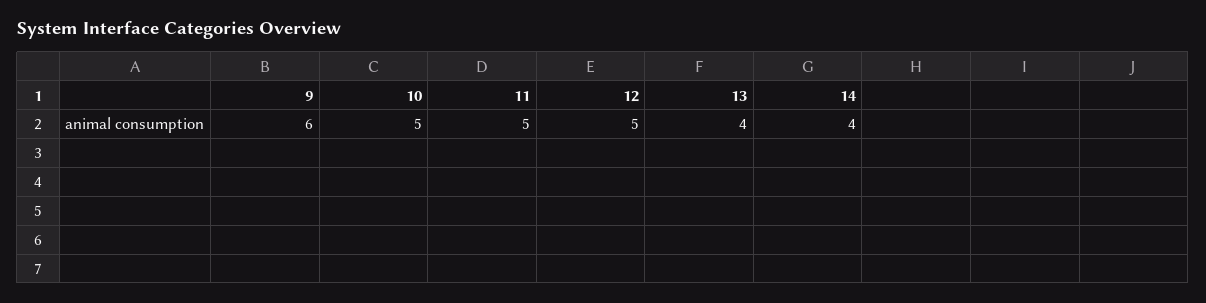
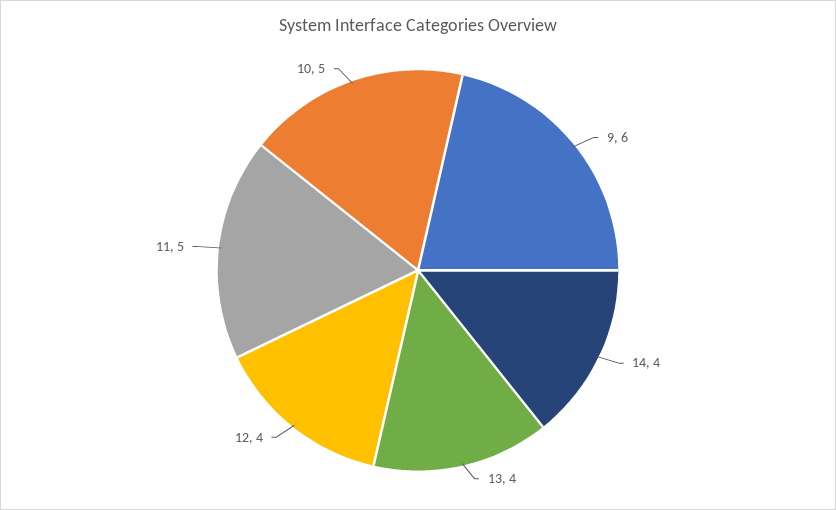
  {
    "9": 6,
    "10": 5,
    "11": 5,
-   "12": 5,
+   "12": 4,
    "13": 4,
    "14": 4
  }

